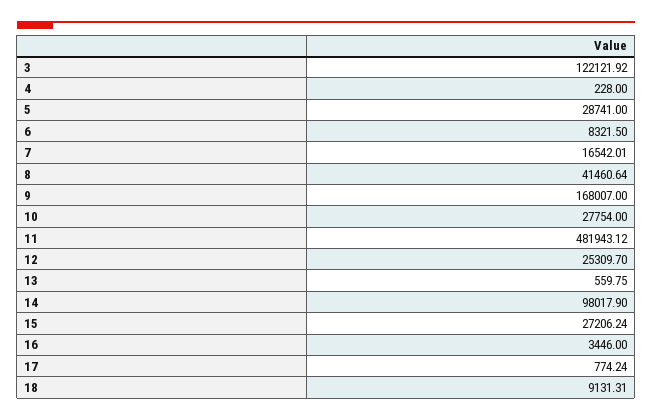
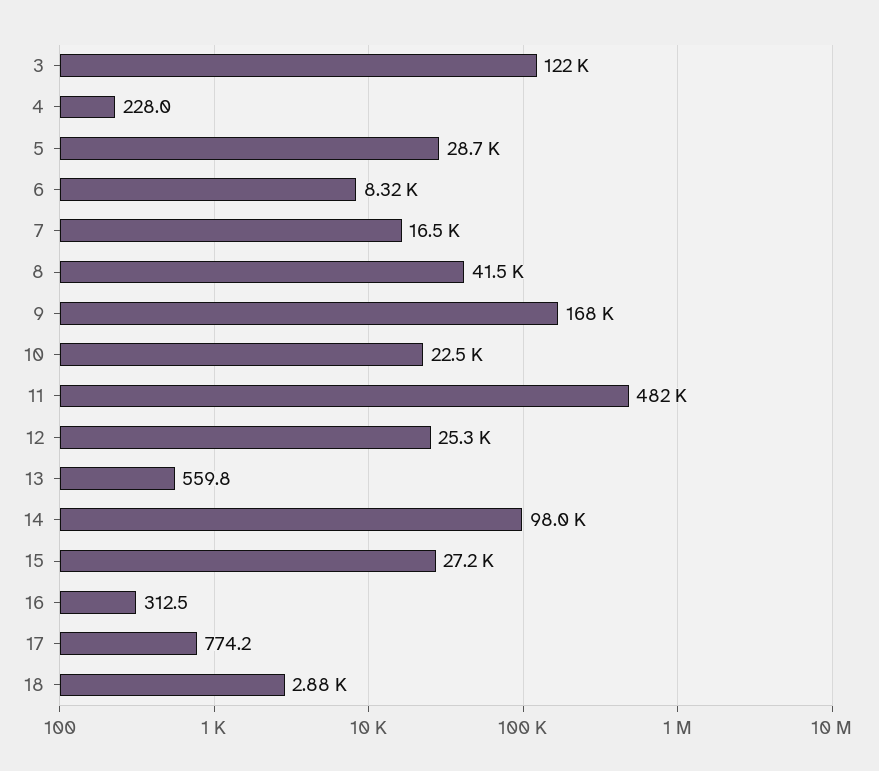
  {
    "3": 122121.92,
    "4": 228,
    "5": 28741,
    "6": 8321.5,
    "7": 16542.01,
    "8": 41460.64,
    "9": 168007,
-   "10": 27754,
+   "10": 22500,
    "11": 481943.12,
    "12": 25309.7,
    "13": 559.75,
    "14": 98017.9,
    "15": 27206.24,
-   "16": 3446,
+   "16": 312.5,
    "17": 774.24,
-   "18": 9131.31
+   "18": 2880
  }

